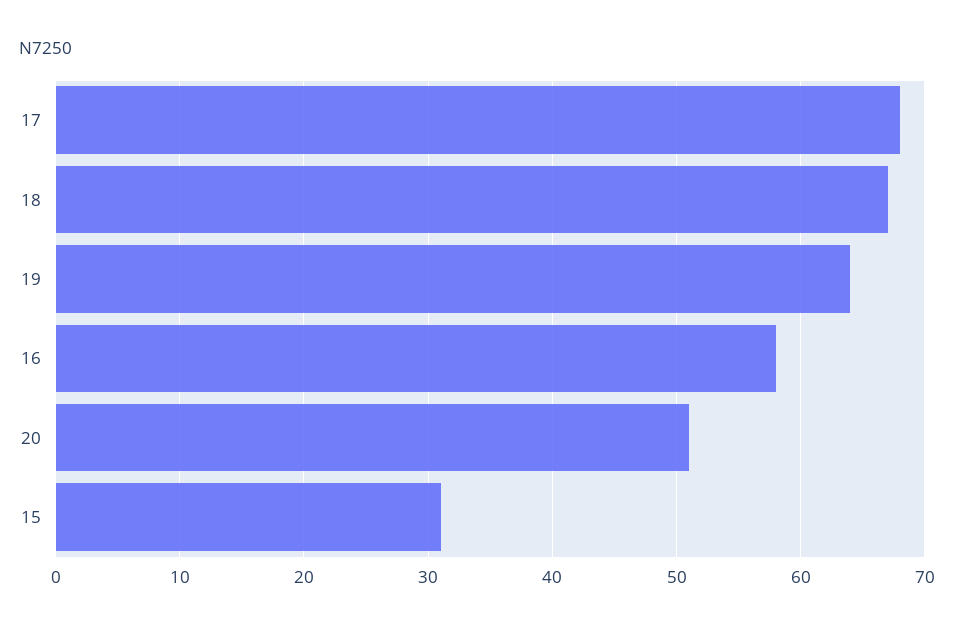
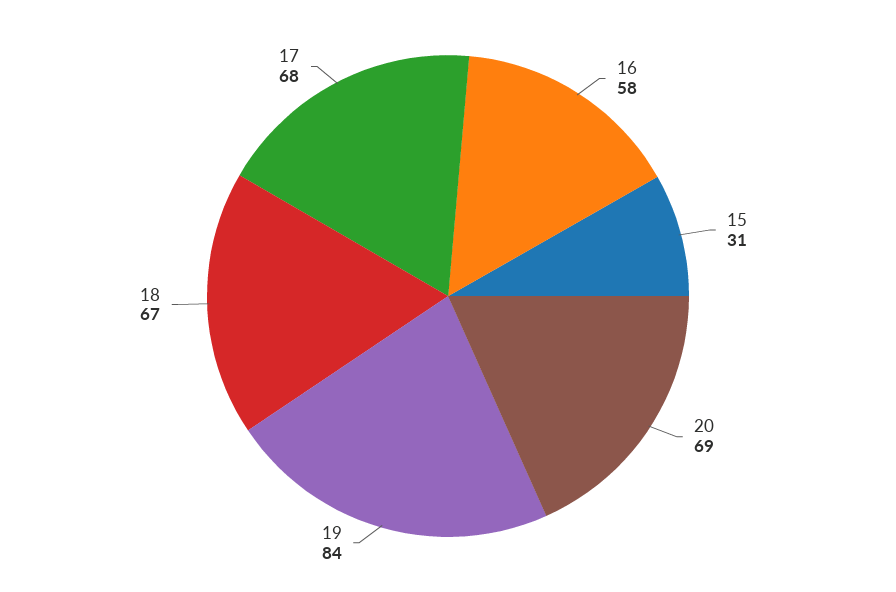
  {
    "17": 68,
    "18": 67,
-   "19": 64,
+   "19": 84,
    "16": 58,
-   "20": 51,
+   "20": 69,
    "15": 31
  }

